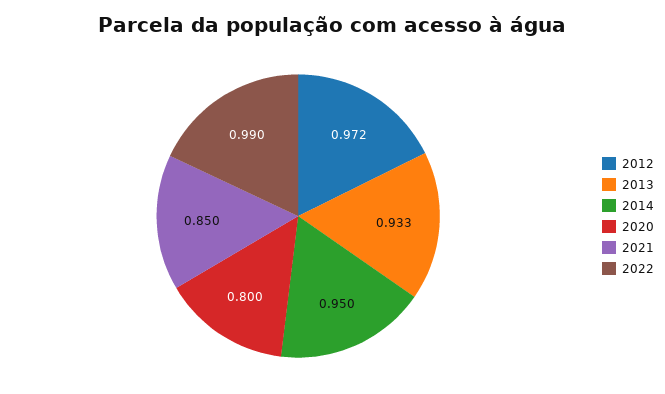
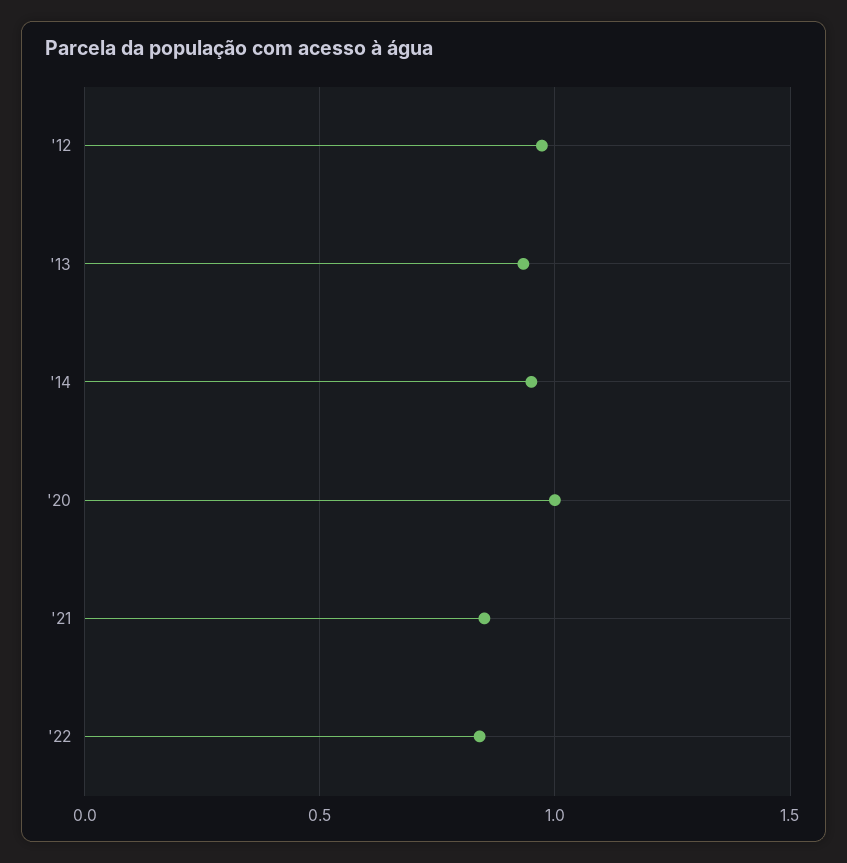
  {
    "2012": 0.972,
    "2013": 0.933,
    "2014": 0.95,
-   "2020": 0.8,
+   "2020": 1,
    "2021": 0.85,
-   "2022": 0.99
+   "2022": 0.85
  }

